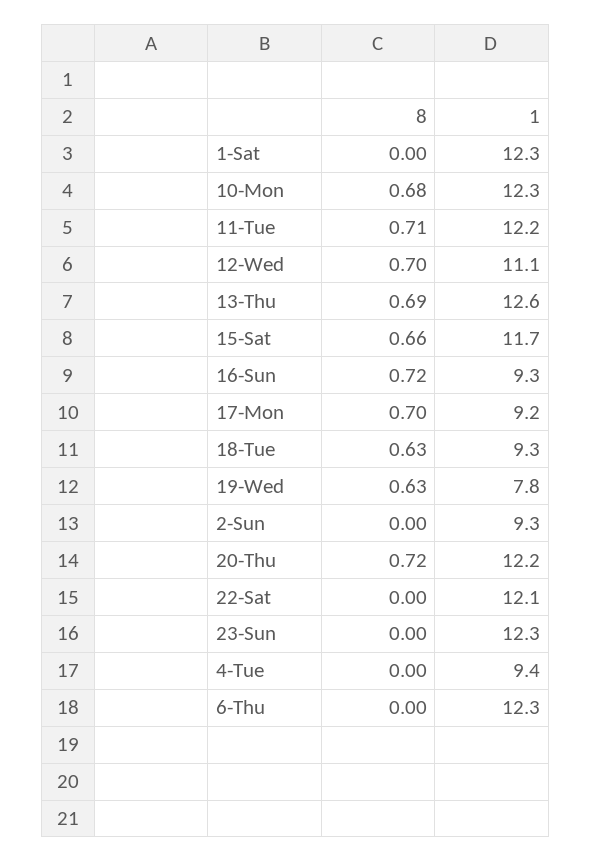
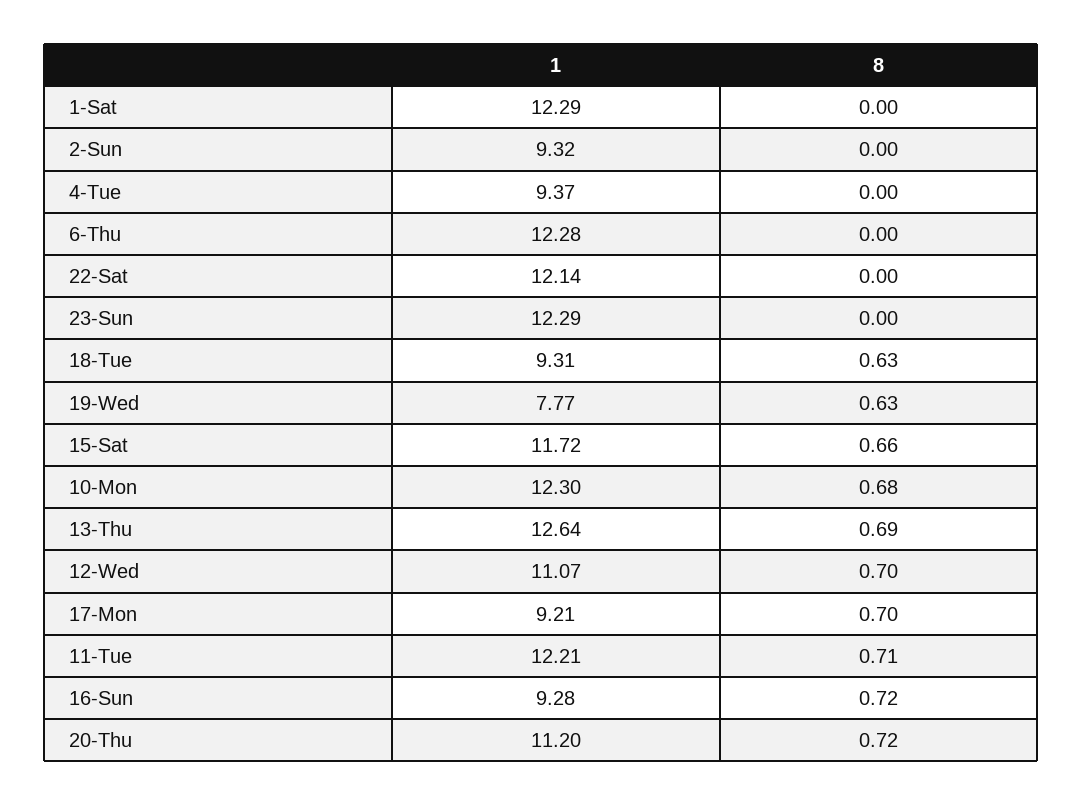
  {
    "8": {
      "1-Sat": 0,
      "10-Mon": 0.68,
      "11-Tue": 0.71,
      "12-Wed": 0.7,
      "13-Thu": 0.69,
      "15-Sat": 0.66,
      "16-Sun": 0.72,
      "17-Mon": 0.7,
      "18-Tue": 0.63,
      "19-Wed": 0.63,
      "2-Sun": 0,
      "20-Thu": 0.72,
      "22-Sat": 0,
      "23-Sun": 0,
      "4-Tue": 0,
      "6-Thu": 0
    },
    "1": {
      "1-Sat": 12.29,
      "10-Mon": 12.3,
      "11-Tue": 12.21,
      "12-Wed": 11.07,
      "13-Thu": 12.64,
      "15-Sat": 11.72,
      "16-Sun": 9.28,
      "17-Mon": 9.21,
      "18-Tue": 9.31,
      "19-Wed": 7.77,
      "2-Sun": 9.32,
-     "20-Thu": 12.2,
+     "20-Thu": 11.2,
      "22-Sat": 12.14,
      "23-Sun": 12.29,
      "4-Tue": 9.37,
      "6-Thu": 12.28
    }
  }

